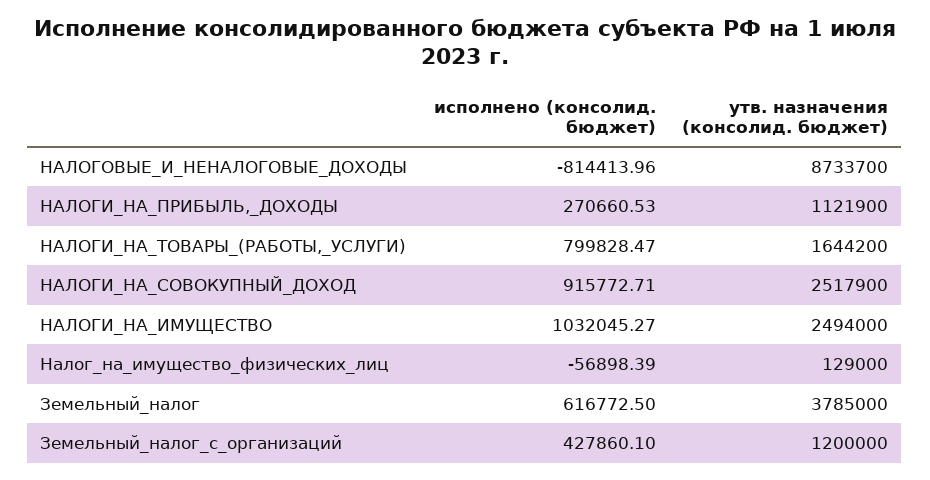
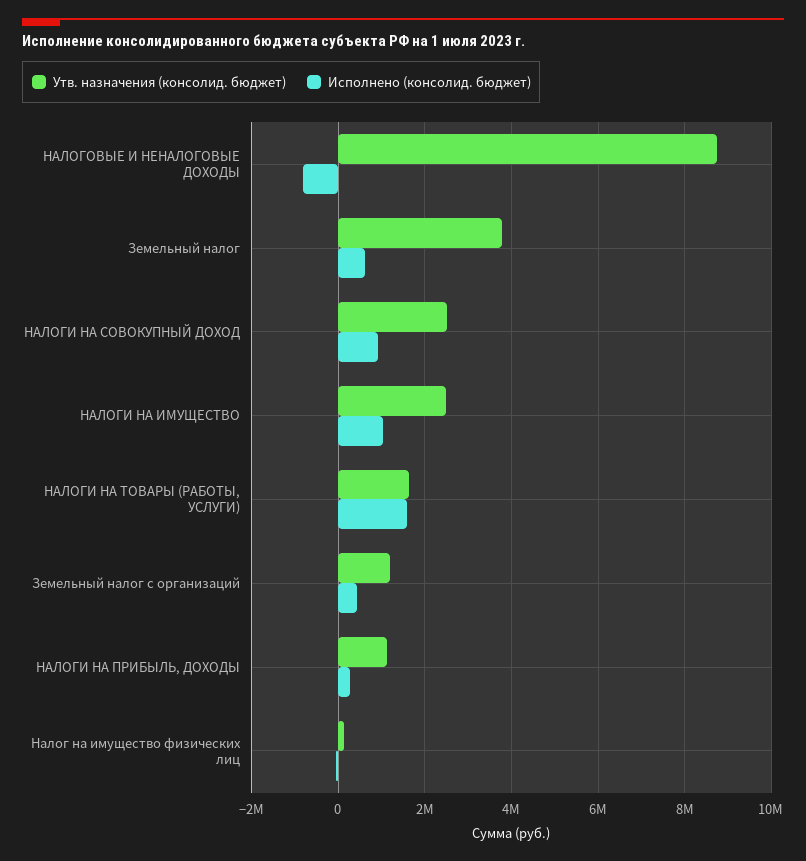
  {
    "исполнено (консолид. бюджет)": {
      "НАЛОГОВЫЕ_И_НЕНАЛОГОВЫЕ_ДОХОДЫ": -814413.96,
      "НАЛОГИ_НА_ПРИБЫЛЬ,_ДОХОДЫ": 270660.53,
-     "НАЛОГИ_НА_ТОВАРЫ_(РАБОТЫ,_УСЛУГИ)": 799828.47,
+     "НАЛОГИ_НА_ТОВАРЫ_(РАБОТЫ,_УСЛУГИ)": 1600000,
      "НАЛОГИ_НА_СОВОКУПНЫЙ_ДОХОД": 915772.71,
      "НАЛОГИ_НА_ИМУЩЕСТВО": 1032045.27,
      "Налог_на_имущество_физических_лиц": -56898.39,
      "Земельный_налог": 616772.5,
      "Земельный_налог_с_организаций": 427860.1
    },
    "утв. назначения (консолид. бюджет)": {
      "НАЛОГОВЫЕ_И_НЕНАЛОГОВЫЕ_ДОХОДЫ": 8733700,
      "НАЛОГИ_НА_ПРИБЫЛЬ,_ДОХОДЫ": 1121900,
      "НАЛОГИ_НА_ТОВАРЫ_(РАБОТЫ,_УСЛУГИ)": 1644200,
      "НАЛОГИ_НА_СОВОКУПНЫЙ_ДОХОД": 2517900,
      "НАЛОГИ_НА_ИМУЩЕСТВО": 2494000,
      "Налог_на_имущество_физических_лиц": 129000,
      "Земельный_налог": 3785000,
      "Земельный_налог_с_организаций": 1200000
    }
  }

